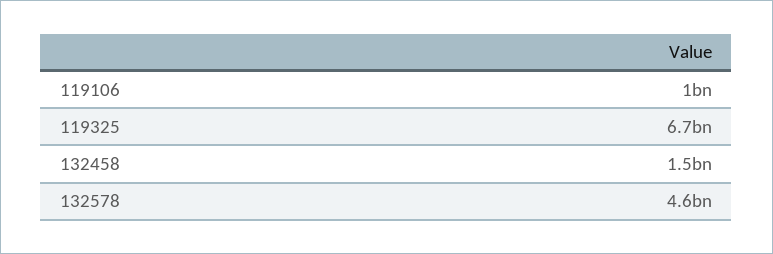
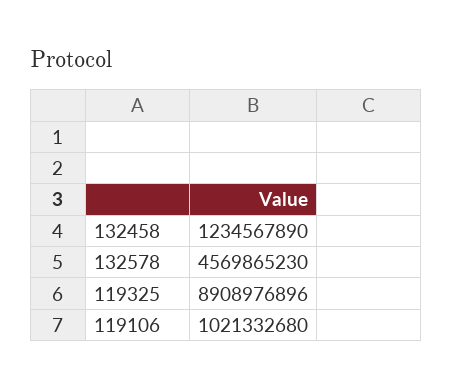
  {
    "119106": 1021332680,
-   "119325": 6700000000,
+   "119325": 8908976896,
-   "132458": 1500000000,
+   "132458": 1234567890,
    "132578": 4569865230
  }

